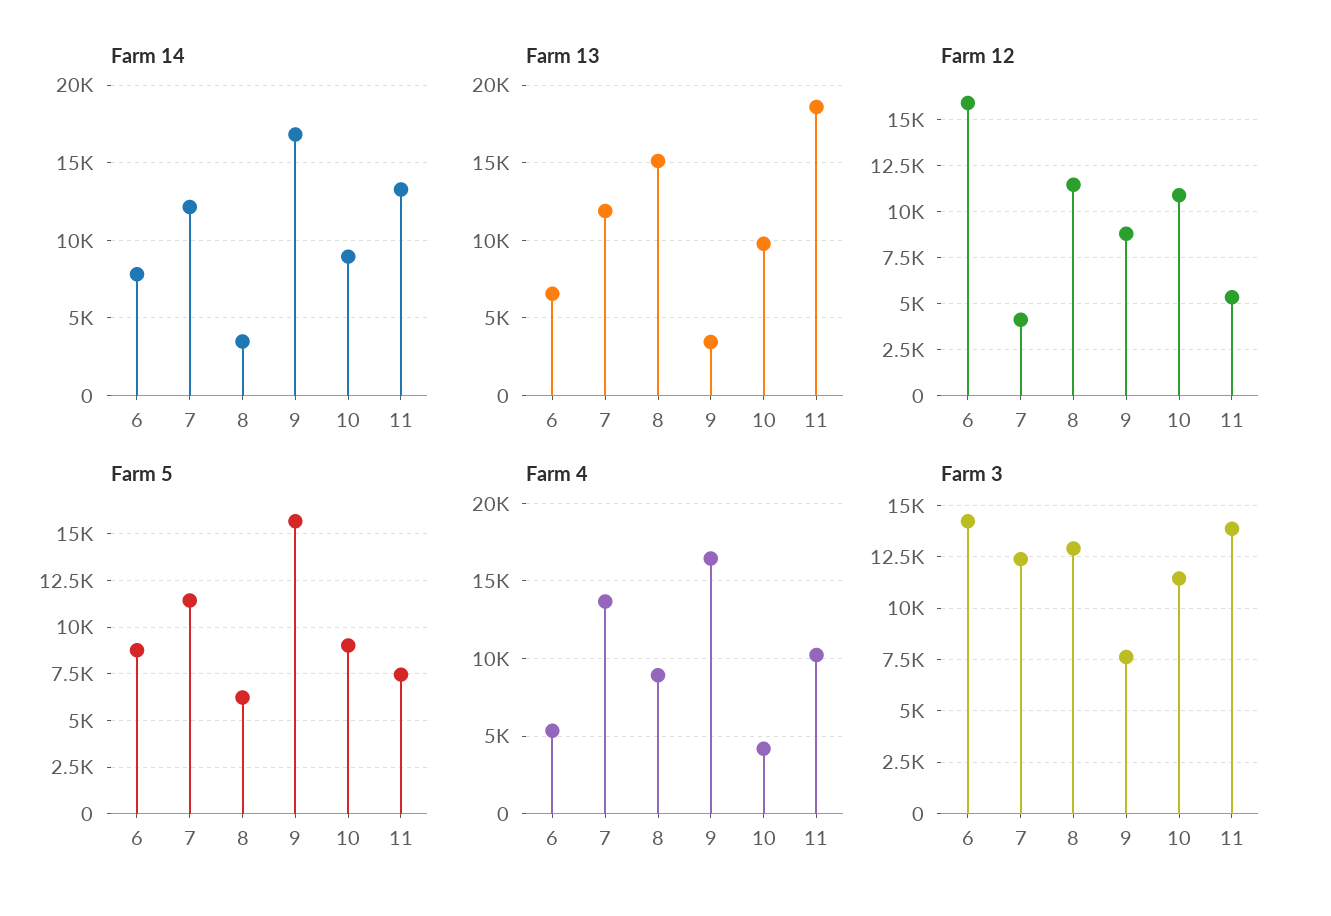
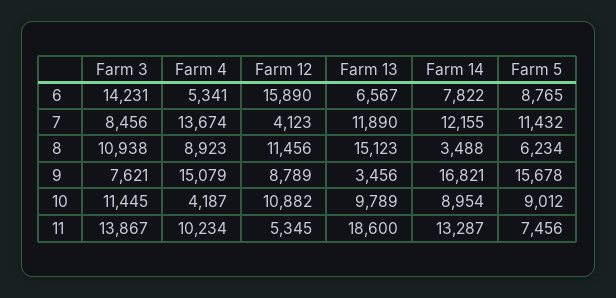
  {
    "Farm 14": {
      "6": 7822,
      "7": 12155,
      "8": 3488,
      "9": 16821,
      "10": 8954,
      "11": 13287
    },
    "Farm 13": {
      "6": 6567,
      "7": 11890,
      "8": 15123,
      "9": 3456,
      "10": 9789,
      "11": 18600
    },
    "Farm 12": {
      "6": 15890,
      "7": 4123,
      "8": 11456,
      "9": 8789,
      "10": 10882,
      "11": 5345
    },
    "Farm 5": {
      "6": 8765,
      "7": 11432,
      "8": 6234,
      "9": 15678,
      "10": 9012,
      "11": 7456
    },
    "Farm 4": {
      "6": 5341,
      "7": 13674,
      "8": 8923,
-     "9": 16500,
+     "9": 15079,
      "10": 4187,
      "11": 10234
    },
    "Farm 3": {
      "6": 14231,
-     "7": 12500,
+     "7": 8456,
-     "8": 13000,
+     "8": 10938,
      "9": 7621,
      "10": 11445,
      "11": 13867
    }
  }

